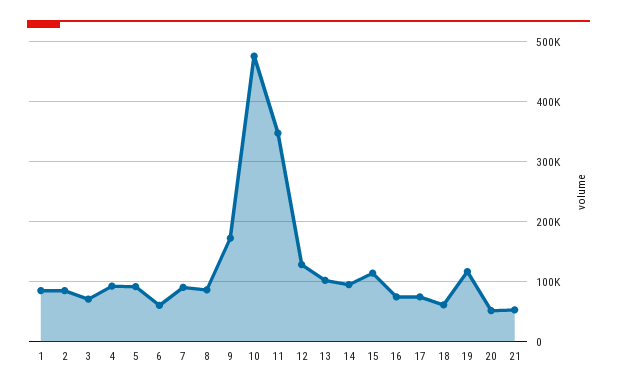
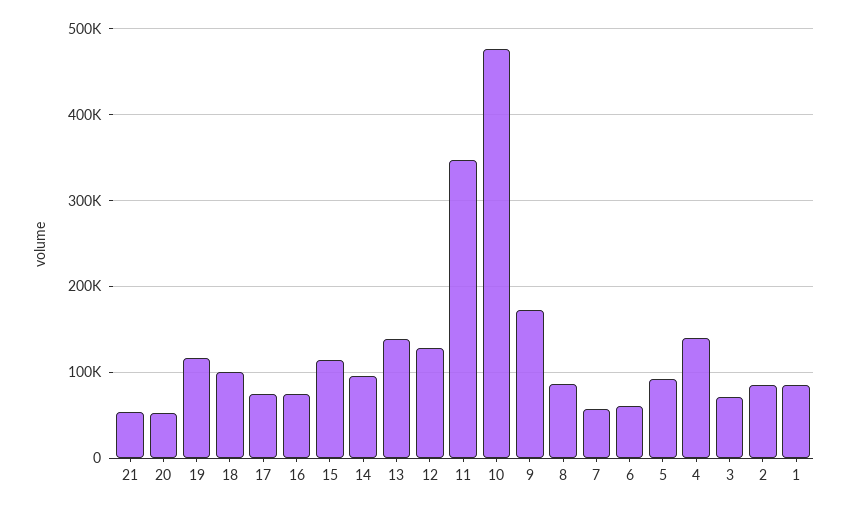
  {
    "1": 90000,
    "2": 90000,
    "3": 70000,
-   "4": 90000,
+   "4": 140000,
    "5": 90000,
    "6": 60000,
-   "7": 90000,
+   "7": 60000,
    "8": 90000,
    "9": 170000,
    "10": 480000,
    "11": 350000,
    "12": 130000,
-   "13": 100000,
+   "13": 140000,
    "14": 100000,
    "15": 110000,
    "16": 70000,
    "17": 70000,
-   "18": 60000,
+   "18": 100000,
    "19": 120000,
    "20": 50000,
    "21": 50000
  }

